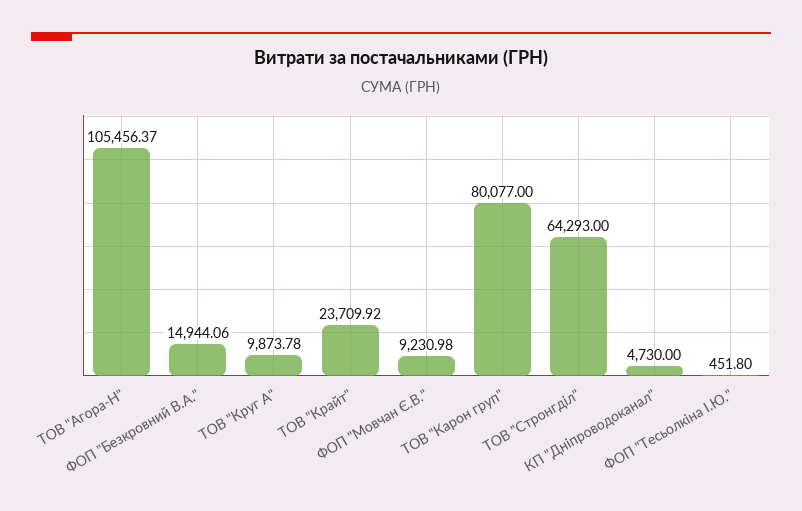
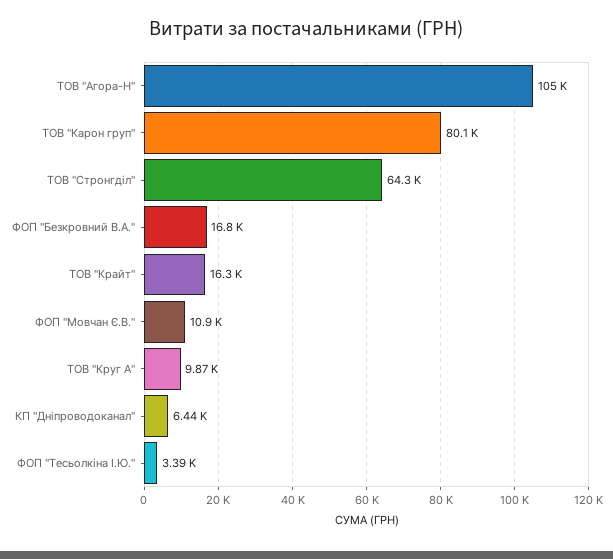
  {
    "ТОВ \"Агора-Н\"": 105456.37,
-   "ФОП \"Безкровний В.А.\"": 14944.06,
+   "ФОП \"Безкровний В.А.\"": 16800,
    "ТОВ \"Круг А\"": 9873.78,
-   "ТОВ \"Крайт\"": 23709.92,
+   "ТОВ \"Крайт\"": 16300,
-   "ФОП \"Мовчан Є.В.\"": 9230.98,
+   "ФОП \"Мовчан Є.В.\"": 10900,
    "ТОВ \"Карон груп\"": 80077,
    "ТОВ \"Стронгділ\"": 64293,
-   "КП \"Дніпроводоканал\"": 4730,
+   "КП \"Дніпроводоканал\"": 6440,
-   "ФОП \"Тесьолкіна І.Ю.\"": 451.8
+   "ФОП \"Тесьолкіна І.Ю.\"": 3390
  }

